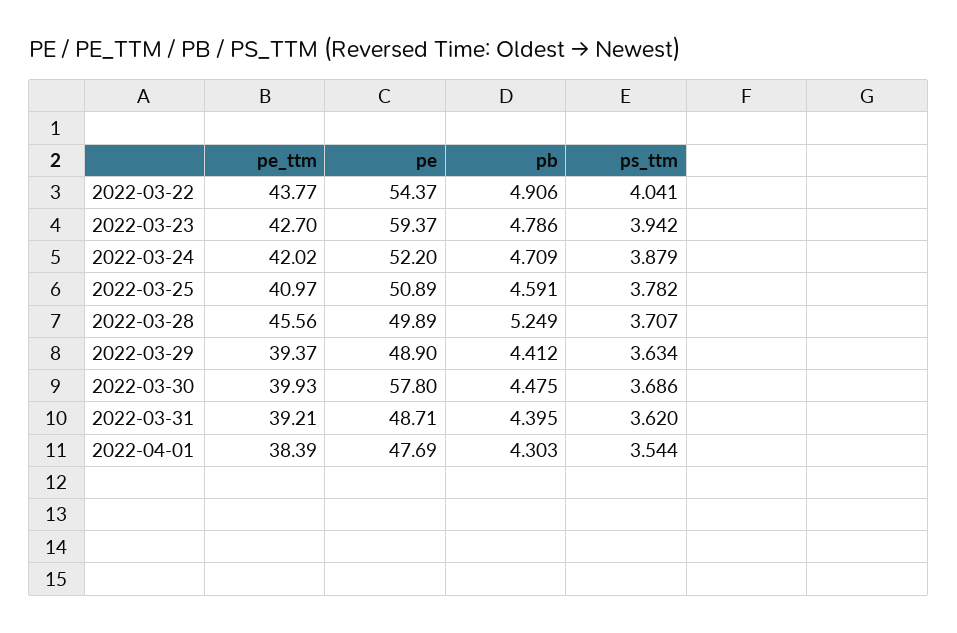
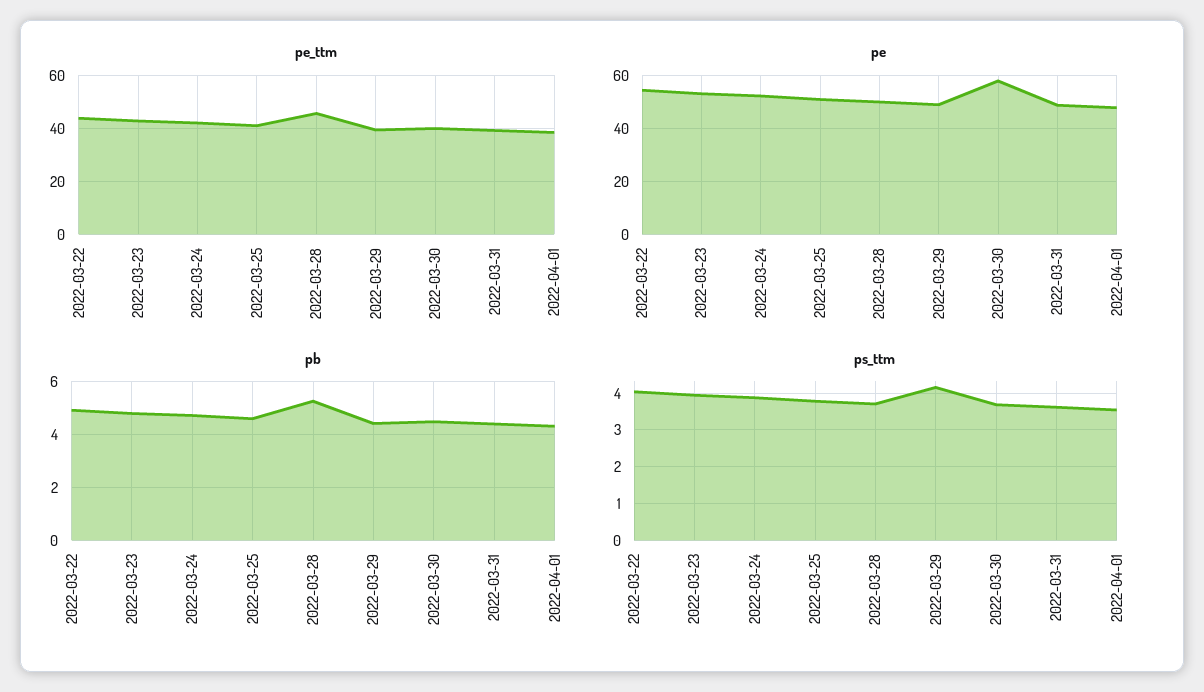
  {
    "pe_ttm": {
      "2022-03-22": 43.77,
      "2022-03-23": 42.7,
      "2022-03-24": 42.02,
      "2022-03-25": 40.97,
      "2022-03-28": 45.56,
      "2022-03-29": 39.37,
      "2022-03-30": 39.93,
      "2022-03-31": 39.21,
      "2022-04-01": 38.39
    },
    "pe": {
      "2022-03-22": 54.37,
-     "2022-03-23": 59.37,
+     "2022-03-23": 52.5,
      "2022-03-24": 52.2,
      "2022-03-25": 50.89,
      "2022-03-28": 49.89,
      "2022-03-29": 48.9,
      "2022-03-30": 57.8,
      "2022-03-31": 48.71,
      "2022-04-01": 47.69
    },
    "pb": {
      "2022-03-22": 4.906,
      "2022-03-23": 4.786,
      "2022-03-24": 4.709,
      "2022-03-25": 4.591,
      "2022-03-28": 5.249,
      "2022-03-29": 4.412,
      "2022-03-30": 4.475,
      "2022-03-31": 4.395,
      "2022-04-01": 4.303
    },
    "ps_ttm": {
      "2022-03-22": 4.041,
      "2022-03-23": 3.942,
      "2022-03-24": 3.879,
      "2022-03-25": 3.782,
      "2022-03-28": 3.707,
-     "2022-03-29": 3.634,
+     "2022-03-29": 4.2,
      "2022-03-30": 3.686,
      "2022-03-31": 3.62,
      "2022-04-01": 3.544
    }
  }

